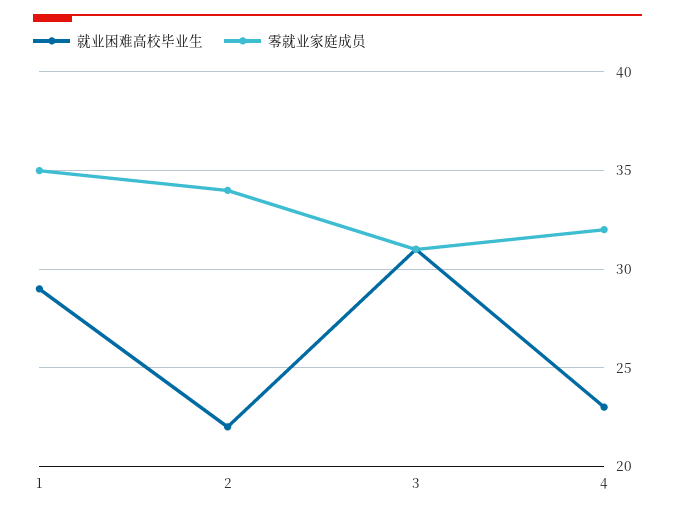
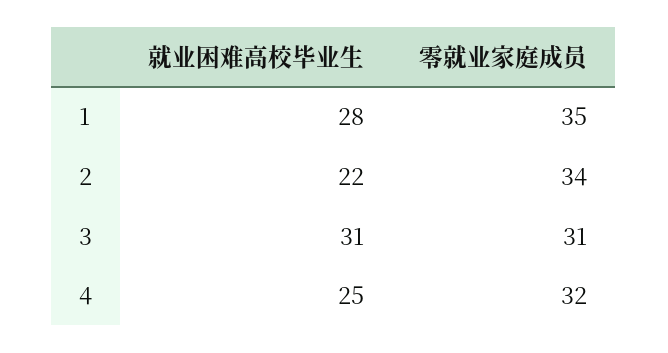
  {
    "就业困难高校毕业生": {
-     "1": 29,
+     "1": 28,
      "2": 22,
      "3": 31,
-     "4": 23
+     "4": 25
    },
    "零就业家庭成员": {
      "1": 35,
      "2": 34,
      "3": 31,
      "4": 32
    }
  }

